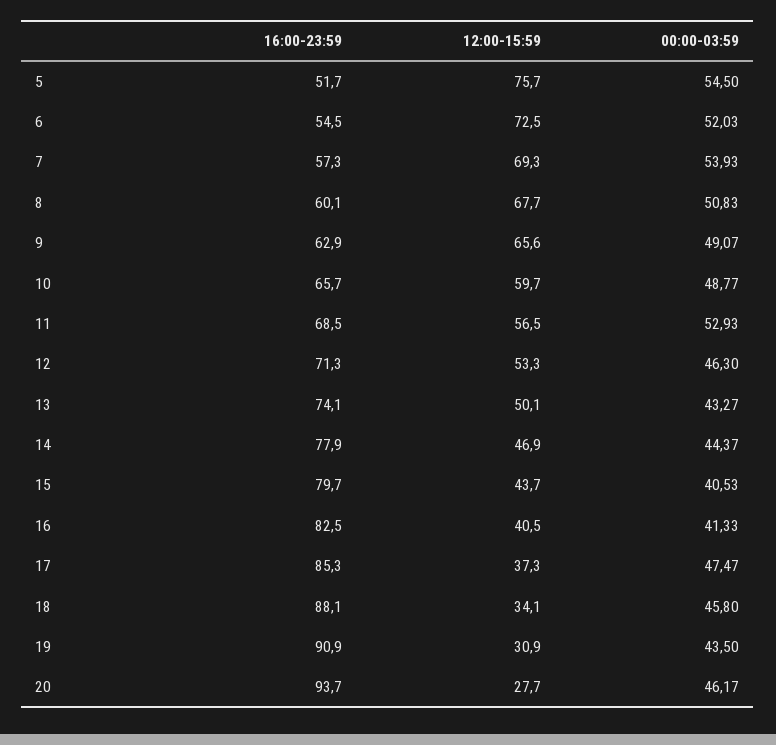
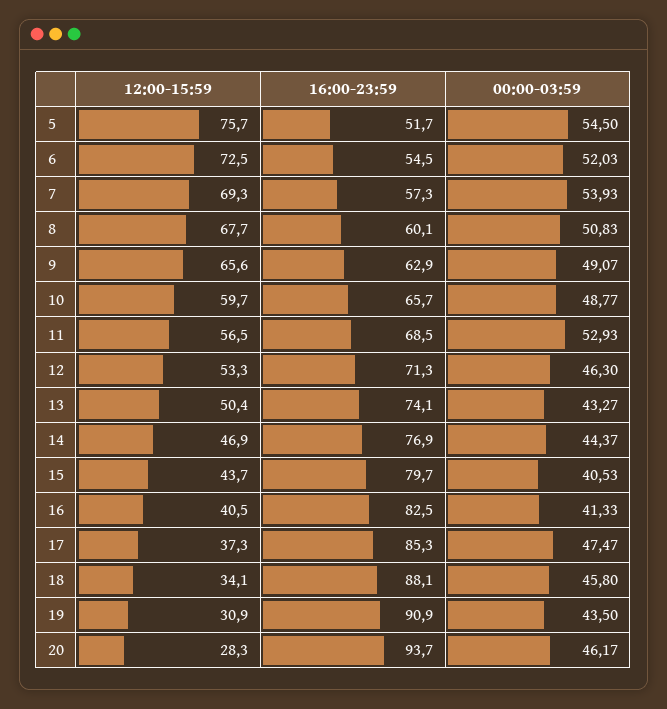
  {
    "16:00-23:59": {
      "5": 51.7,
      "6": 54.5,
      "7": 57.3,
      "8": 60.1,
      "9": 62.9,
      "10": 65.7,
      "11": 68.5,
      "12": 71.3,
      "13": 74.1,
-     "14": 77.9,
+     "14": 76.9,
      "15": 79.7,
      "16": 82.5,
      "17": 85.3,
      "18": 88.1,
      "19": 90.9,
      "20": 93.7
    },
    "12:00-15:59": {
      "5": 75.7,
      "6": 72.5,
      "7": 69.3,
      "8": 67.7,
      "9": 65.6,
      "10": 59.7,
      "11": 56.5,
      "12": 53.3,
-     "13": 50.1,
+     "13": 50.4,
      "14": 46.9,
      "15": 43.7,
      "16": 40.5,
      "17": 37.3,
      "18": 34.1,
      "19": 30.9,
-     "20": 27.7
+     "20": 28.3
    },
    "00:00-03:59": {
      "5": 54.5,
      "6": 52.03,
      "7": 53.93,
      "8": 50.83,
      "9": 49.07,
      "10": 48.77,
      "11": 52.93,
      "12": 46.3,
      "13": 43.27,
      "14": 44.37,
      "15": 40.53,
      "16": 41.33,
      "17": 47.47,
      "18": 45.8,
      "19": 43.5,
      "20": 46.17
    }
  }

